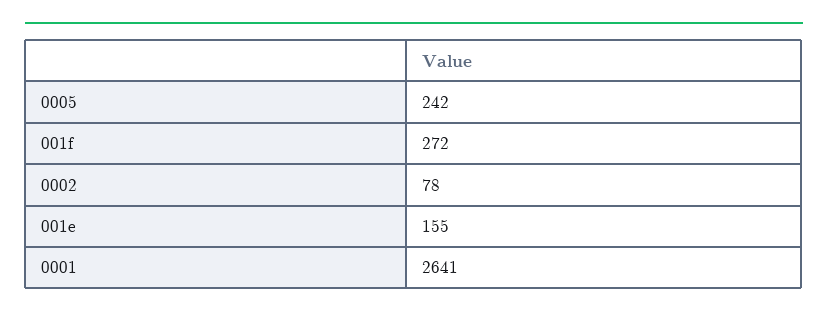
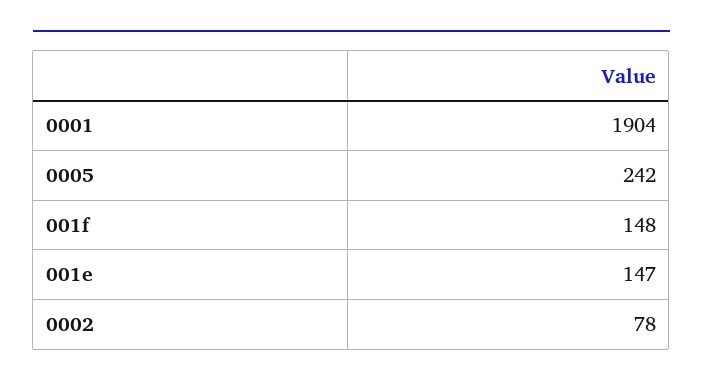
  {
    "0005": 242,
-   "001f": 272,
+   "001f": 148,
    "0002": 78,
-   "001e": 155,
+   "001e": 147,
-   "0001": 2641
+   "0001": 1904
  }

